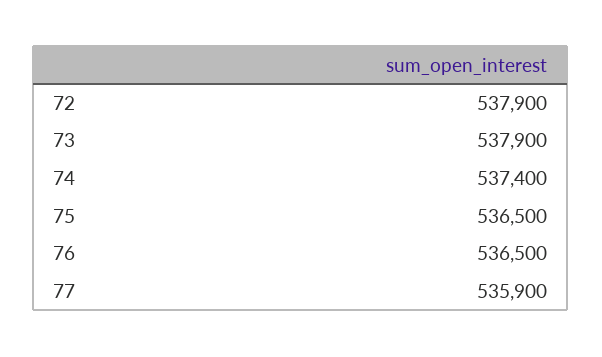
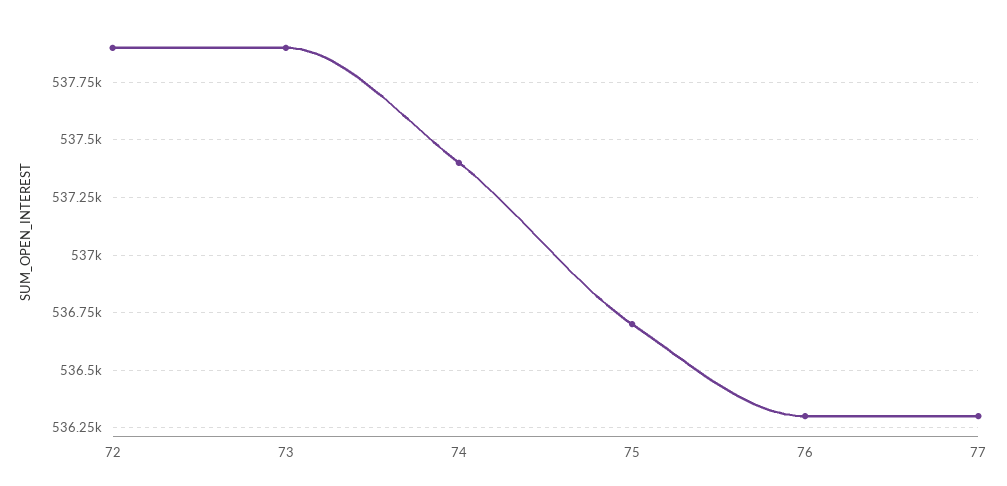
  {
    "72": 537900,
    "73": 537900,
    "74": 537400,
-   "75": 536500,
+   "75": 536700,
-   "76": 536500,
+   "76": 536300,
-   "77": 535900
+   "77": 536300
  }

